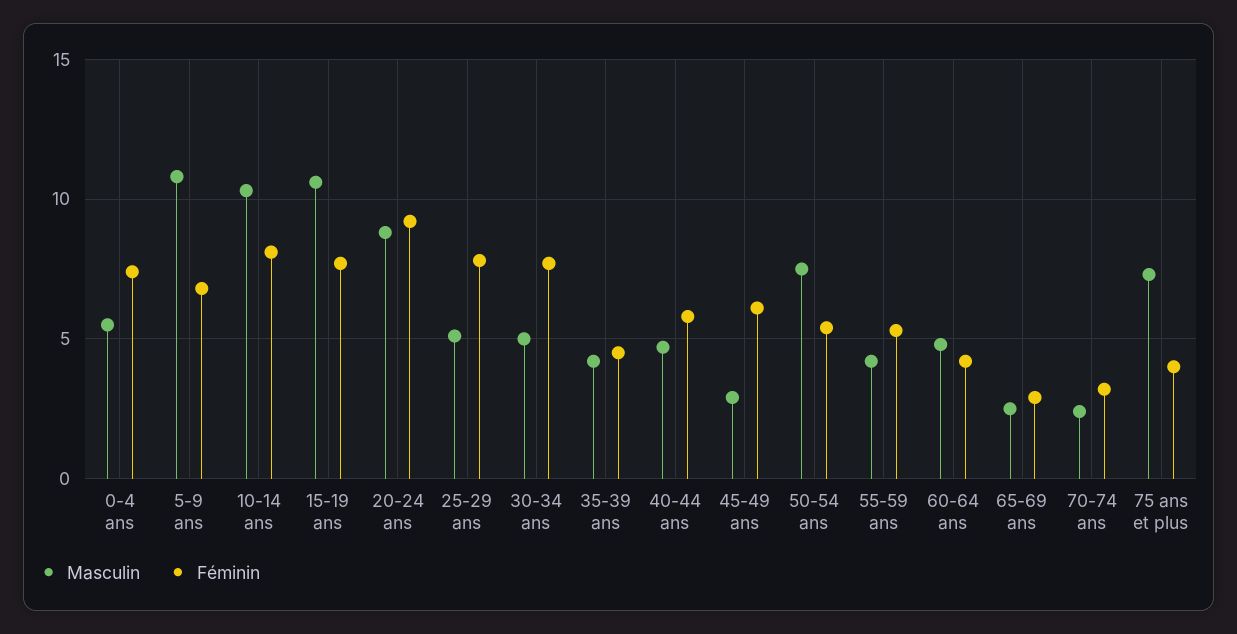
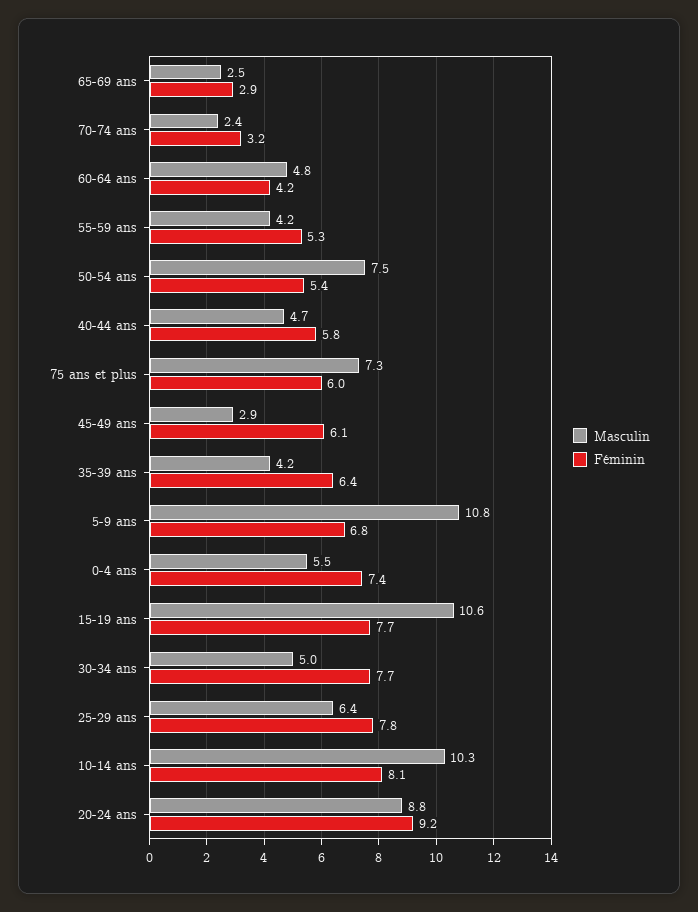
  {
    "Masculin": {
      "0-4 ans": 5.5,
      "5-9 ans": 10.8,
      "10-14 ans": 10.3,
      "15-19 ans": 10.6,
      "20-24 ans": 8.8,
-     "25-29 ans": 5,
+     "25-29 ans": 6.4,
      "30-34 ans": 5,
      "35-39 ans": 4.2,
      "40-44 ans": 4.7,
      "45-49 ans": 2.9,
      "50-54 ans": 7.5,
      "55-59 ans": 4.2,
      "60-64 ans": 4.8,
      "65-69 ans": 2.5,
      "70-74 ans": 2.4,
      "75 ans et plus": 7.3
    },
    "Féminin": {
      "0-4 ans": 7.4,
      "5-9 ans": 6.8,
      "10-14 ans": 8.1,
      "15-19 ans": 7.7,
      "20-24 ans": 9.2,
      "25-29 ans": 7.8,
      "30-34 ans": 7.7,
-     "35-39 ans": 4.5,
+     "35-39 ans": 6.4,
      "40-44 ans": 5.8,
      "45-49 ans": 6.1,
      "50-54 ans": 5.4,
      "55-59 ans": 5.3,
      "60-64 ans": 4.2,
      "65-69 ans": 2.9,
      "70-74 ans": 3.2,
-     "75 ans et plus": 4
+     "75 ans et plus": 6
    }
  }

